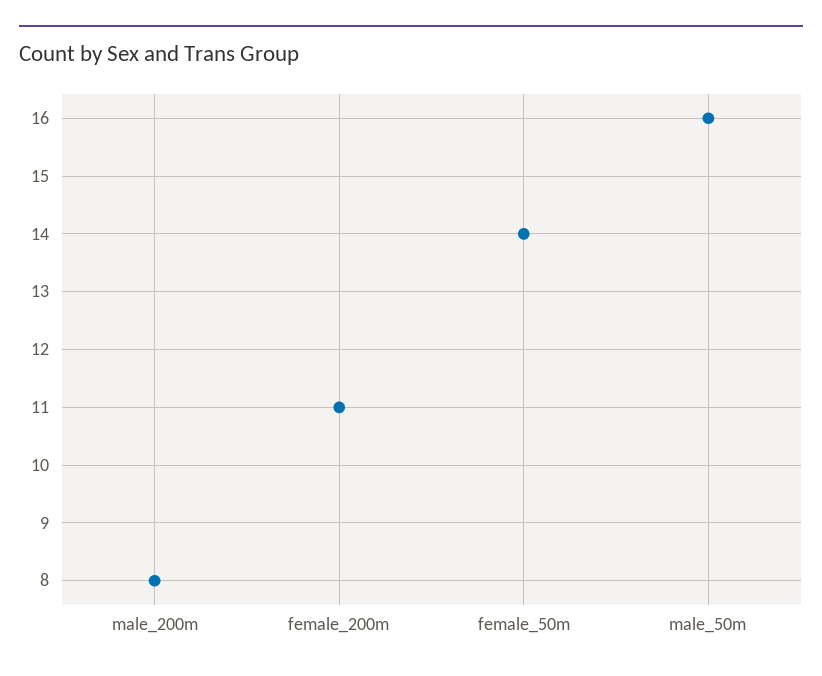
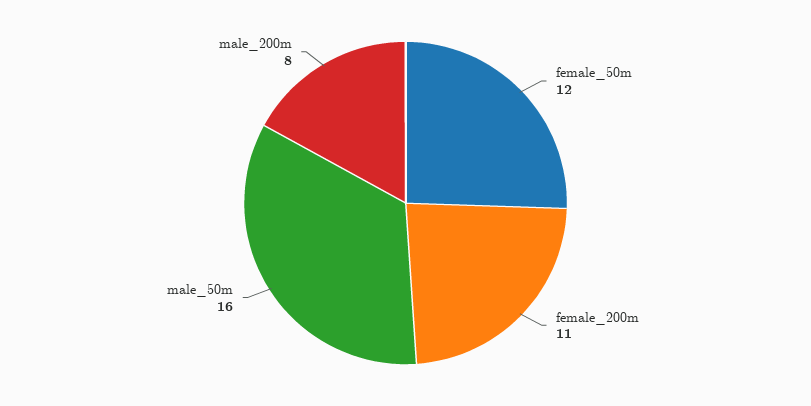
  {
    "male_200m": 8,
    "female_200m": 11,
-   "female_50m": 14,
+   "female_50m": 12,
    "male_50m": 16
  }

